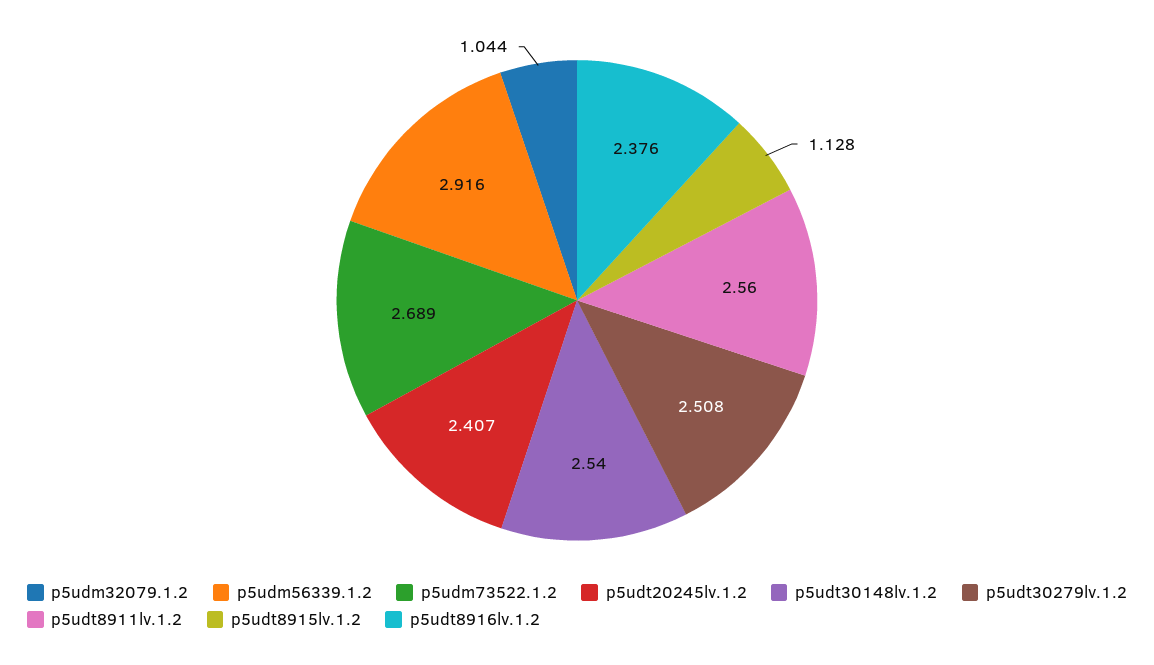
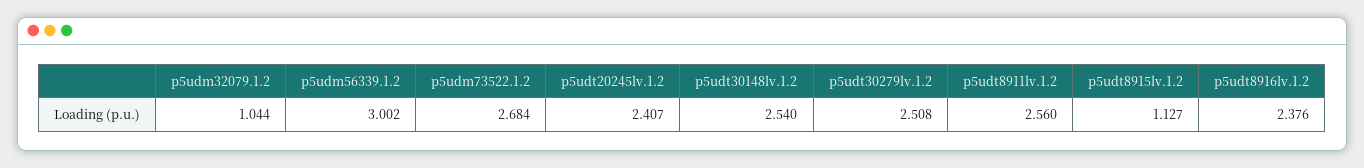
  {
    "p5udm32079.1.2": 1.044,
-   "p5udm56339.1.2": 2.916,
+   "p5udm56339.1.2": 3.002,
-   "p5udm73522.1.2": 2.689,
+   "p5udm73522.1.2": 2.684,
    "p5udt20245lv.1.2": 2.407,
    "p5udt30148lv.1.2": 2.54,
    "p5udt30279lv.1.2": 2.508,
    "p5udt8911lv.1.2": 2.56,
-   "p5udt8915lv.1.2": 1.128,
+   "p5udt8915lv.1.2": 1.127,
    "p5udt8916lv.1.2": 2.376
  }

